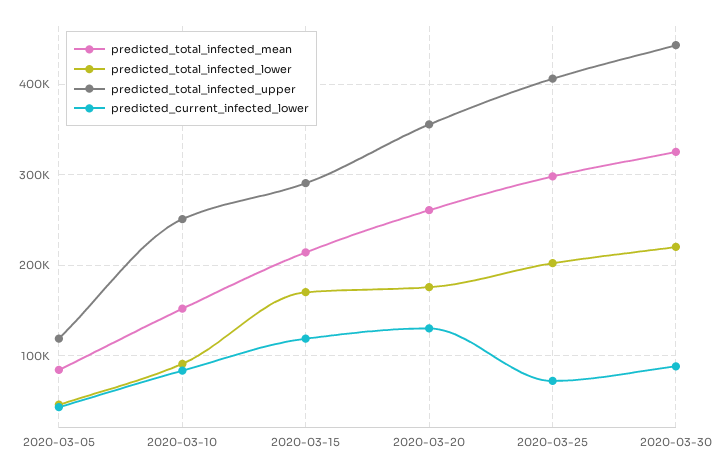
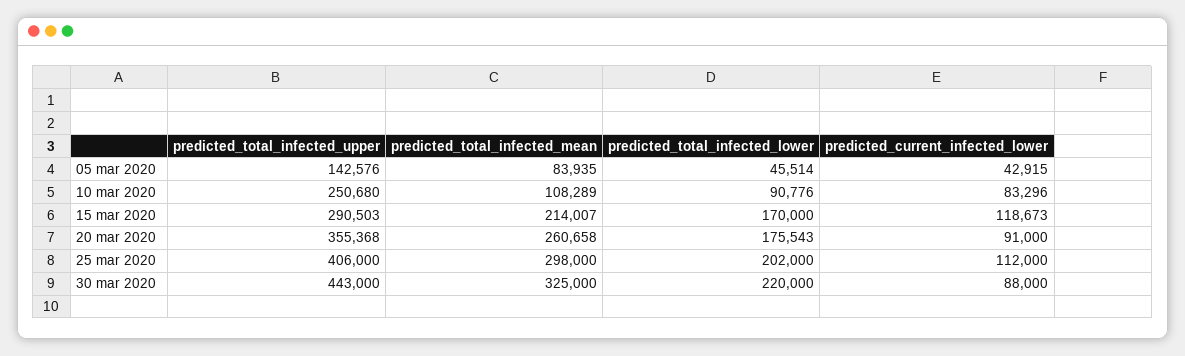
  {
    "predicted_total_infected_mean": {
      "2020-03-05": 83935,
-     "2020-03-10": 150000,
+     "2020-03-10": 108289,
      "2020-03-15": 214007,
      "2020-03-20": 260658,
      "2020-03-25": 298000,
      "2020-03-30": 325000
    },
    "predicted_total_infected_lower": {
      "2020-03-05": 45514,
      "2020-03-10": 90776,
      "2020-03-15": 170000,
      "2020-03-20": 175543,
      "2020-03-25": 202000,
      "2020-03-30": 220000
    },
    "predicted_total_infected_upper": {
-     "2020-03-05": 120000,
+     "2020-03-05": 142576,
      "2020-03-10": 250680,
      "2020-03-15": 290503,
      "2020-03-20": 355368,
      "2020-03-25": 406000,
      "2020-03-30": 443000
    },
    "predicted_current_infected_lower": {
      "2020-03-05": 42915,
      "2020-03-10": 83296,
      "2020-03-15": 118673,
-     "2020-03-20": 130000,
+     "2020-03-20": 91000,
-     "2020-03-25": 70000,
+     "2020-03-25": 112000,
      "2020-03-30": 88000
    }
  }

